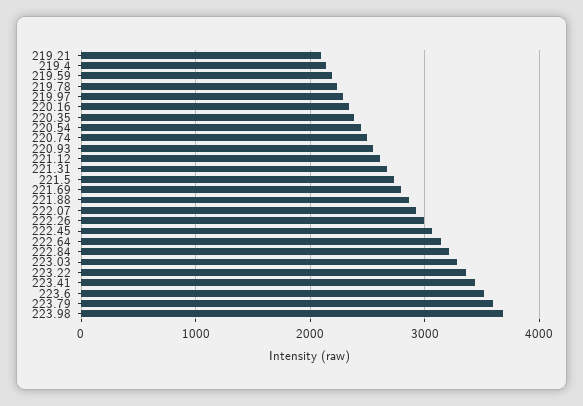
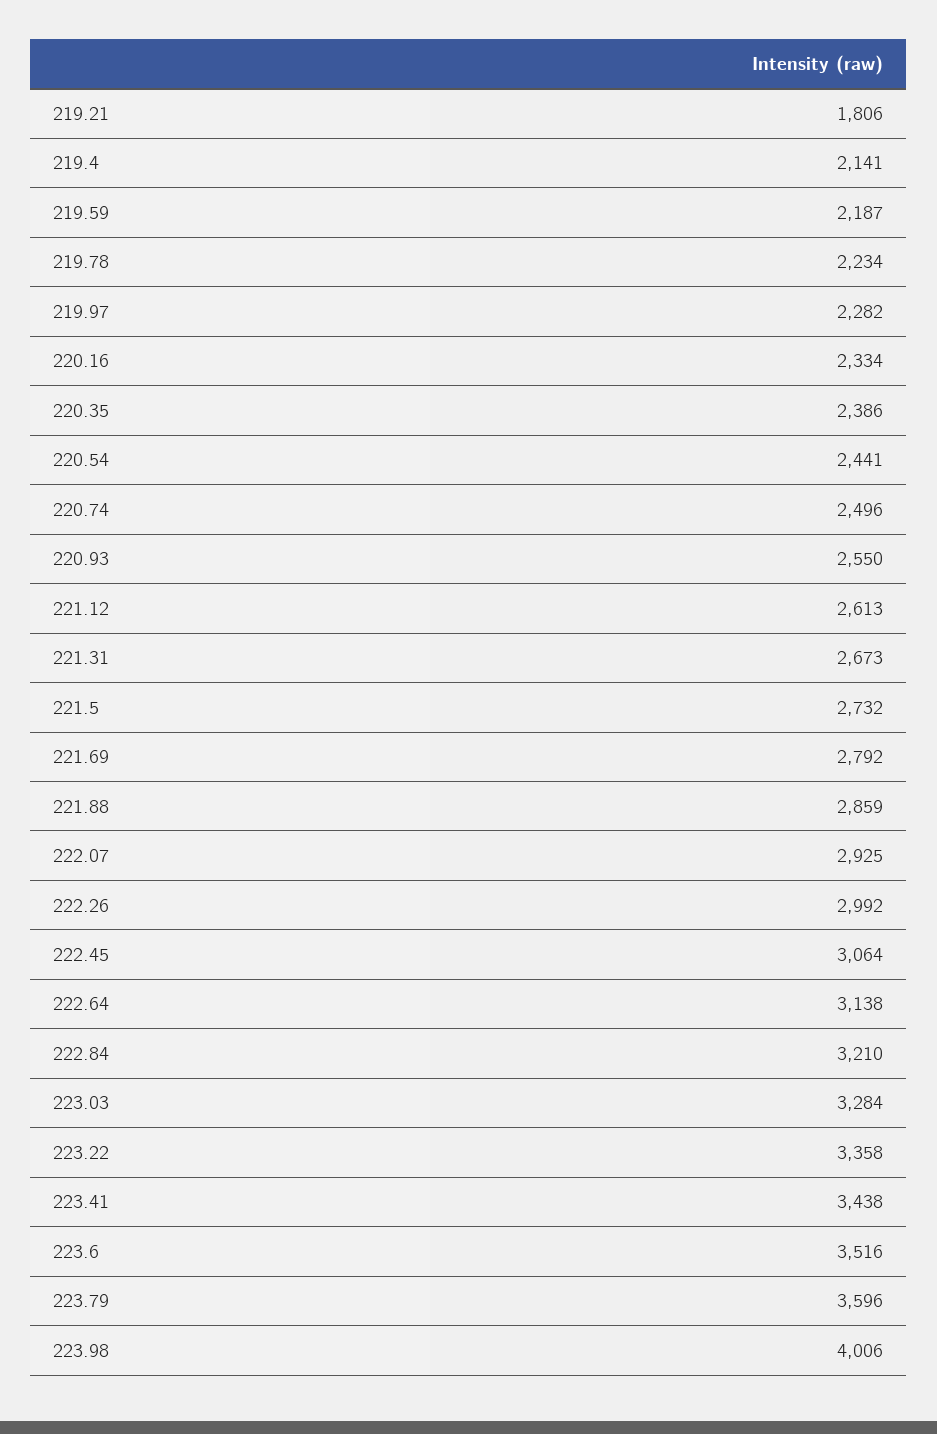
  {
-   "219.21": 2100,
+   "219.21": 1806,
    "219.4": 2141,
    "219.59": 2187,
    "219.78": 2234,
    "219.97": 2282,
    "220.16": 2334,
    "220.35": 2386,
    "220.54": 2441,
    "220.74": 2496,
    "220.93": 2550,
    "221.12": 2613,
    "221.31": 2673,
    "221.5": 2732,
    "221.69": 2792,
    "221.88": 2859,
    "222.07": 2925,
    "222.26": 2992,
    "222.45": 3064,
    "222.64": 3138,
    "222.84": 3210,
    "223.03": 3284,
    "223.22": 3358,
    "223.41": 3438,
    "223.6": 3516,
    "223.79": 3596,
-   "223.98": 3700
+   "223.98": 4006
  }

